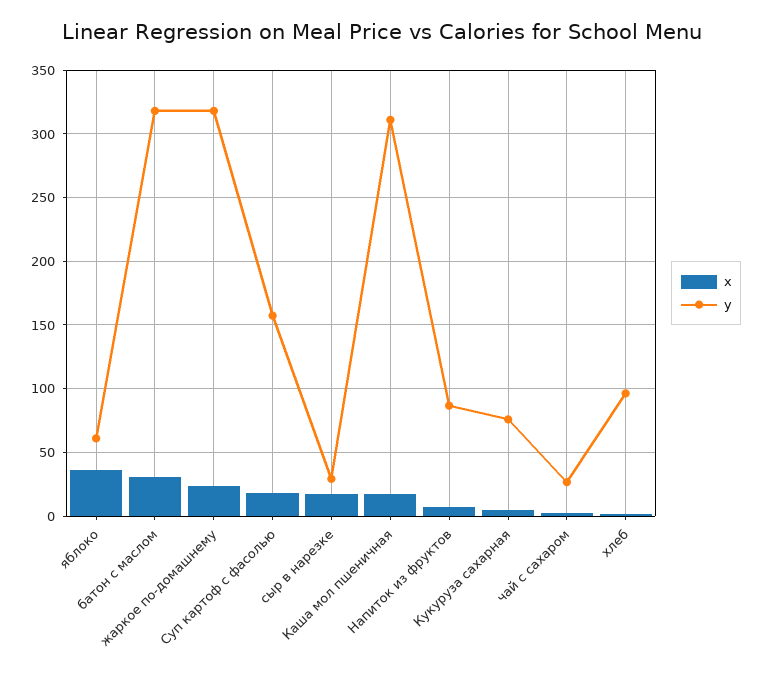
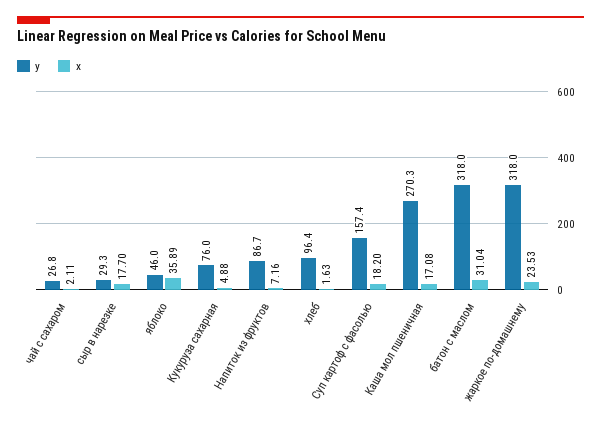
  {
    "x": {
      "яблоко": 35.89,
      "батон с маслом": 31.04,
      "жаркое по-домашнему": 23.53,
      "Суп картоф с фасолью": 18.2,
      "сыр в нарезке": 17.7,
      "Каша мол пшеничная": 17.08,
      "Напиток из фруктов": 7.16,
      "Кукуруза сахарная": 4.88,
      "чай с сахаром": 2.11,
      "хлеб": 1.63
    },
    "y": {
-     "яблоко": 60,
+     "яблоко": 46,
      "батон с маслом": 318,
      "жаркое по-домашнему": 318,
      "Суп картоф с фасолью": 157.4,
      "сыр в нарезке": 29.3,
-     "Каша мол пшеничная": 310,
+     "Каша мол пшеничная": 270.3,
      "Напиток из фруктов": 86.7,
      "Кукуруза сахарная": 76,
      "чай с сахаром": 26.8,
      "хлеб": 96.4
    }
  }

